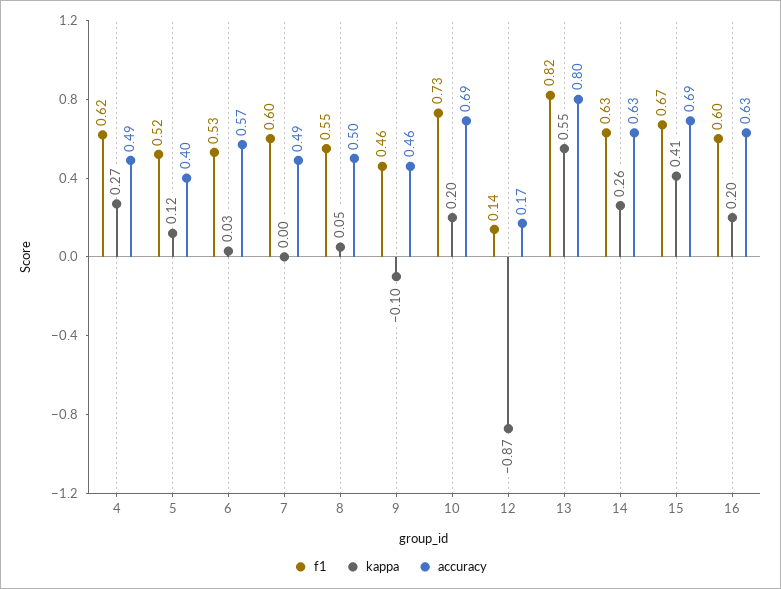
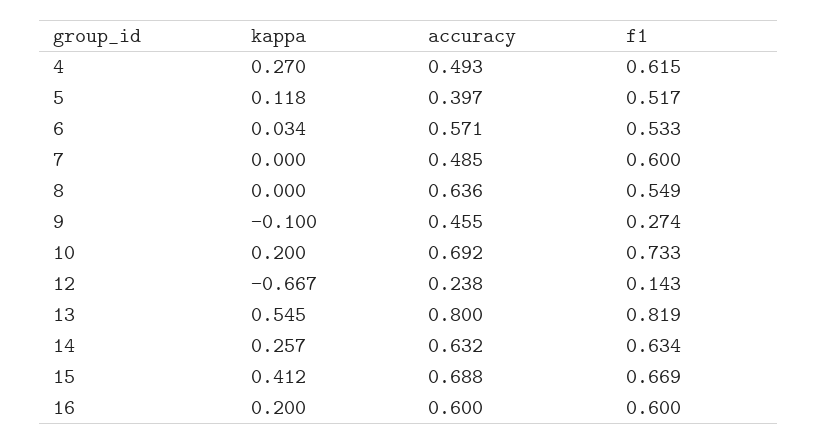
  {
    "f1": {
      "4": 0.615,
      "5": 0.517,
      "6": 0.533,
      "7": 0.6,
      "8": 0.549,
-     "9": 0.46,
+     "9": 0.274,
      "10": 0.733,
      "12": 0.143,
      "13": 0.819,
      "14": 0.634,
      "15": 0.669,
      "16": 0.6
    },
    "kappa": {
      "4": 0.27,
      "5": 0.118,
      "6": 0.034,
      "7": 0,
-     "8": 0.05,
+     "8": 0,
      "9": -0.1,
      "10": 0.2,
-     "12": -0.87,
+     "12": -0.667,
      "13": 0.545,
      "14": 0.257,
      "15": 0.412,
      "16": 0.2
    },
    "accuracy": {
      "4": 0.493,
      "5": 0.397,
      "6": 0.571,
      "7": 0.485,
-     "8": 0.5,
+     "8": 0.636,
      "9": 0.455,
      "10": 0.692,
-     "12": 0.17,
+     "12": 0.238,
      "13": 0.8,
      "14": 0.632,
      "15": 0.688,
-     "16": 0.63
+     "16": 0.6
    }
  }

